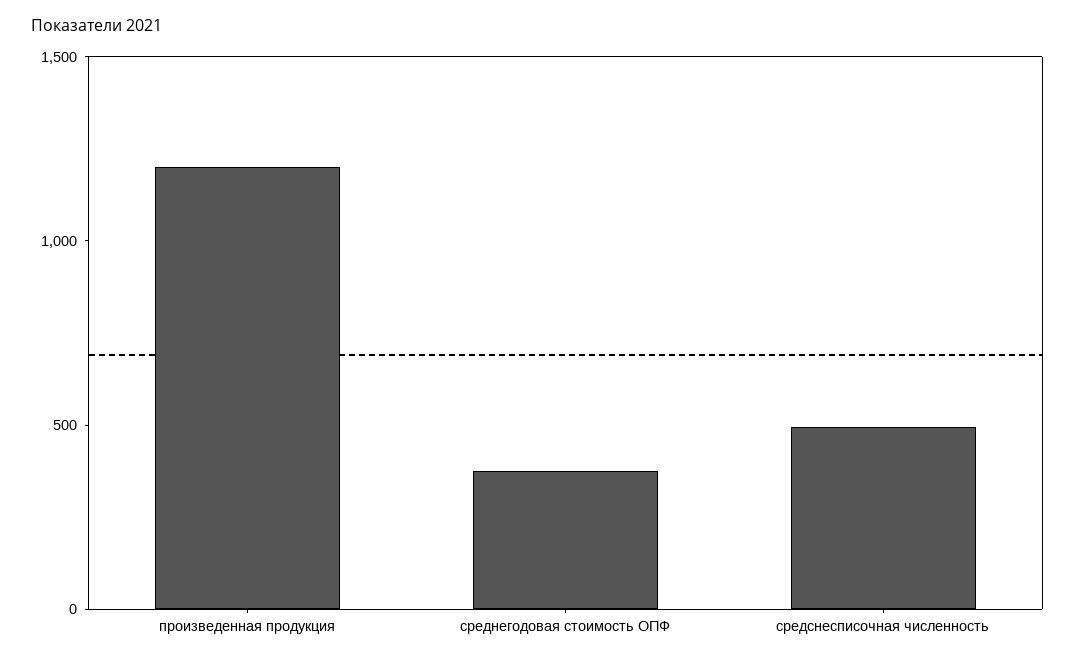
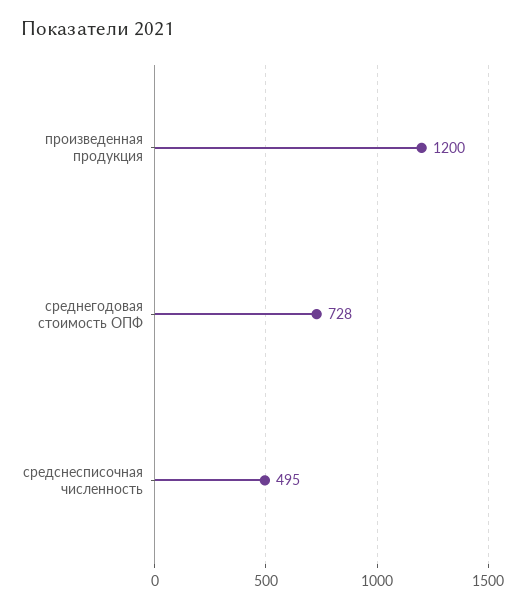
  {
    "произведенная продукция": 1200,
-   "среднегодовая стоимость ОПФ": 400,
+   "среднегодовая стоимость ОПФ": 728,
    "средснесписочная численность": 495
  }

